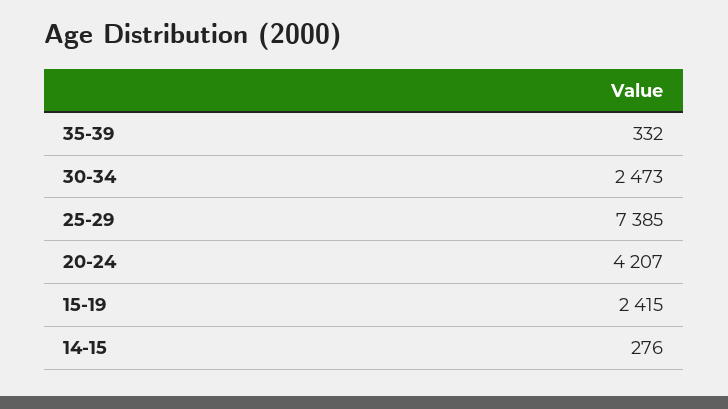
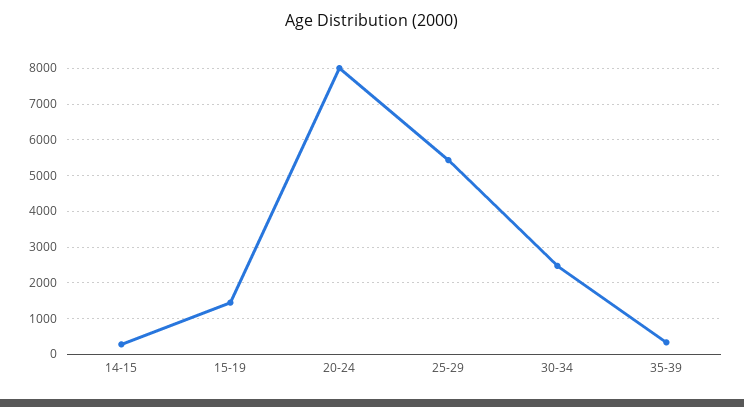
  {
    "35-39": 332,
    "30-34": 2473,
-   "25-29": 7385,
+   "25-29": 5400,
-   "20-24": 4207,
+   "20-24": 8000,
-   "15-19": 2415,
+   "15-19": 1400,
    "14-15": 276
  }

